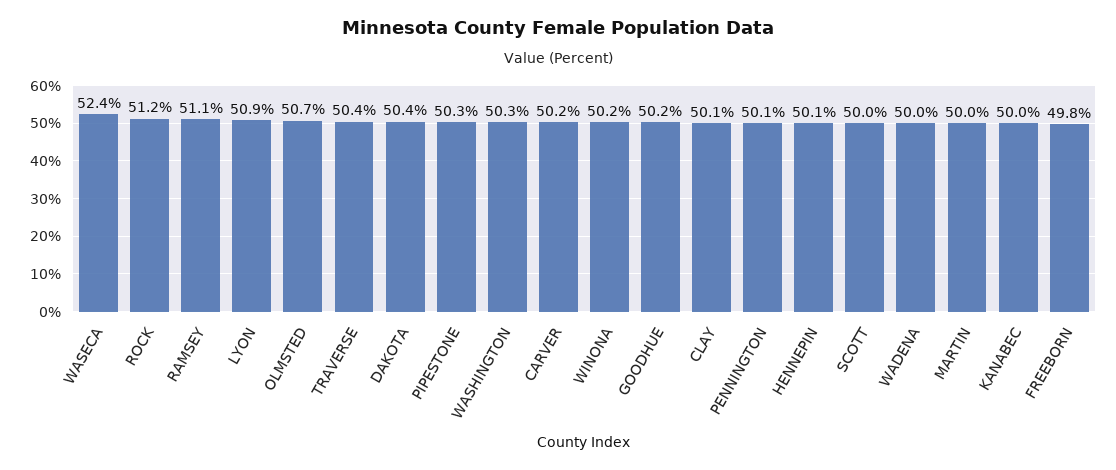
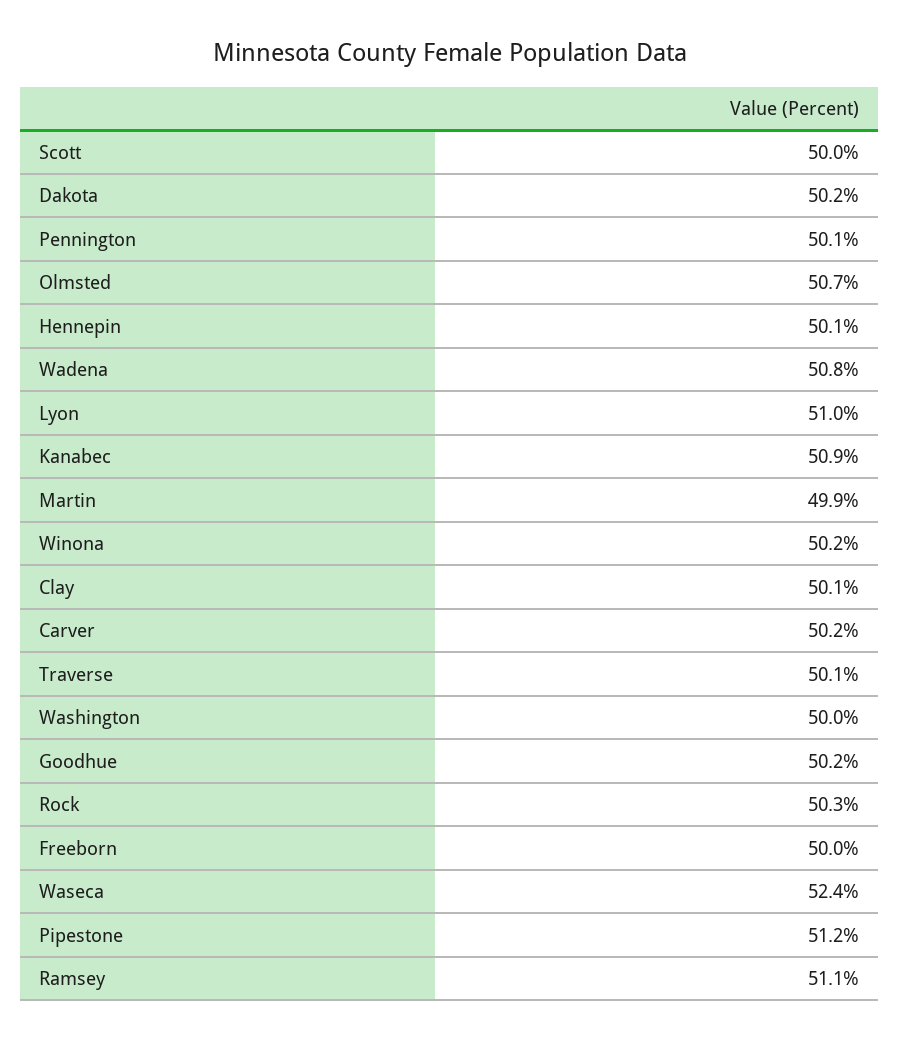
  {
    "WASECA": 52.4,
-   "ROCK": 51.2,
+   "ROCK": 50.3,
    "RAMSEY": 51.1,
-   "LYON": 50.9,
+   "LYON": 51,
    "OLMSTED": 50.7,
-   "TRAVERSE": 50.4,
+   "TRAVERSE": 50.1,
-   "DAKOTA": 50.4,
+   "DAKOTA": 50.2,
-   "PIPESTONE": 50.3,
+   "PIPESTONE": 51.2,
-   "WASHINGTON": 50.3,
+   "WASHINGTON": 50,
    "CARVER": 50.2,
    "WINONA": 50.2,
    "GOODHUE": 50.2,
    "CLAY": 50.1,
    "PENNINGTON": 50.1,
    "HENNEPIN": 50.1,
    "SCOTT": 50,
-   "WADENA": 50,
+   "WADENA": 50.8,
-   "MARTIN": 50,
+   "MARTIN": 49.9,
-   "KANABEC": 50,
+   "KANABEC": 50.9,
-   "FREEBORN": 49.8
+   "FREEBORN": 50
  }

